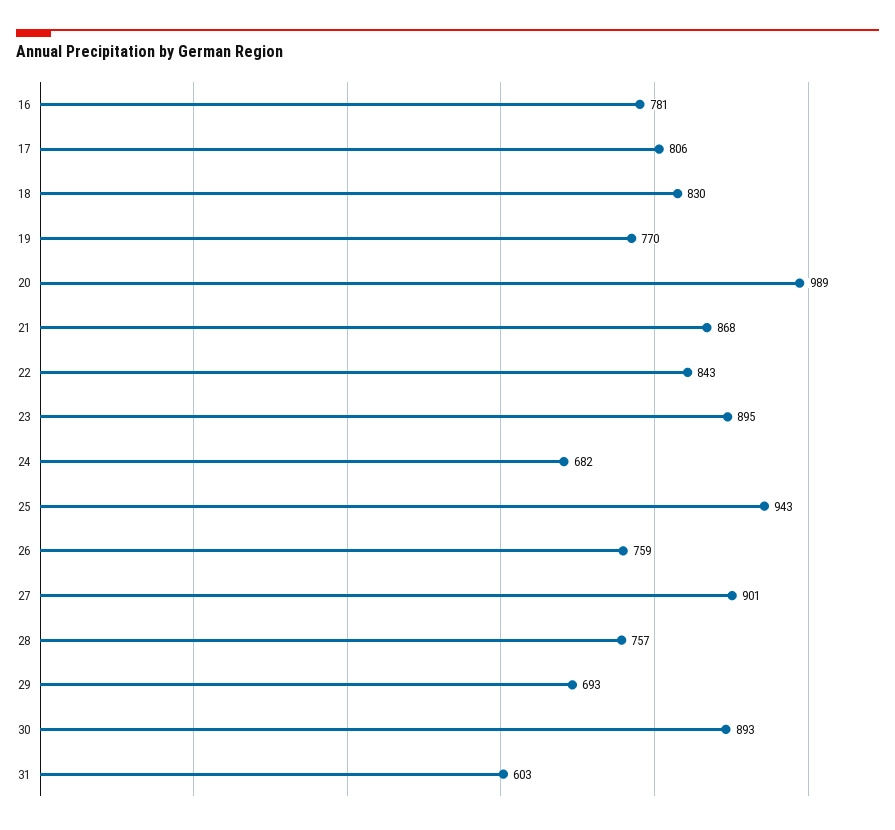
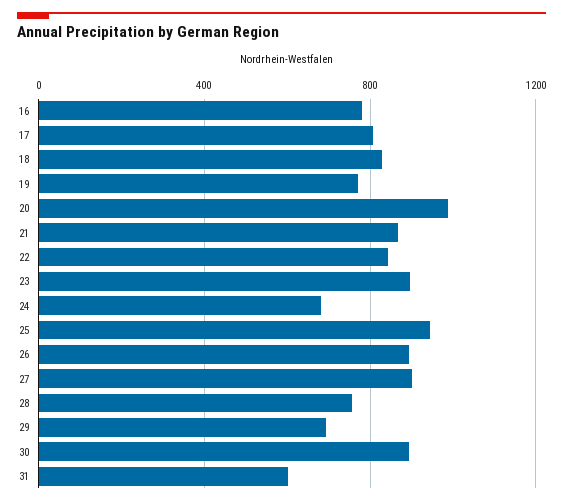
  {
    "16": 781,
    "17": 806,
    "18": 830,
    "19": 770,
    "20": 989,
    "21": 868,
    "22": 843,
    "23": 895,
    "24": 682,
    "25": 943,
-   "26": 759,
+   "26": 900,
    "27": 901,
    "28": 757,
    "29": 693,
    "30": 893,
    "31": 603
  }

